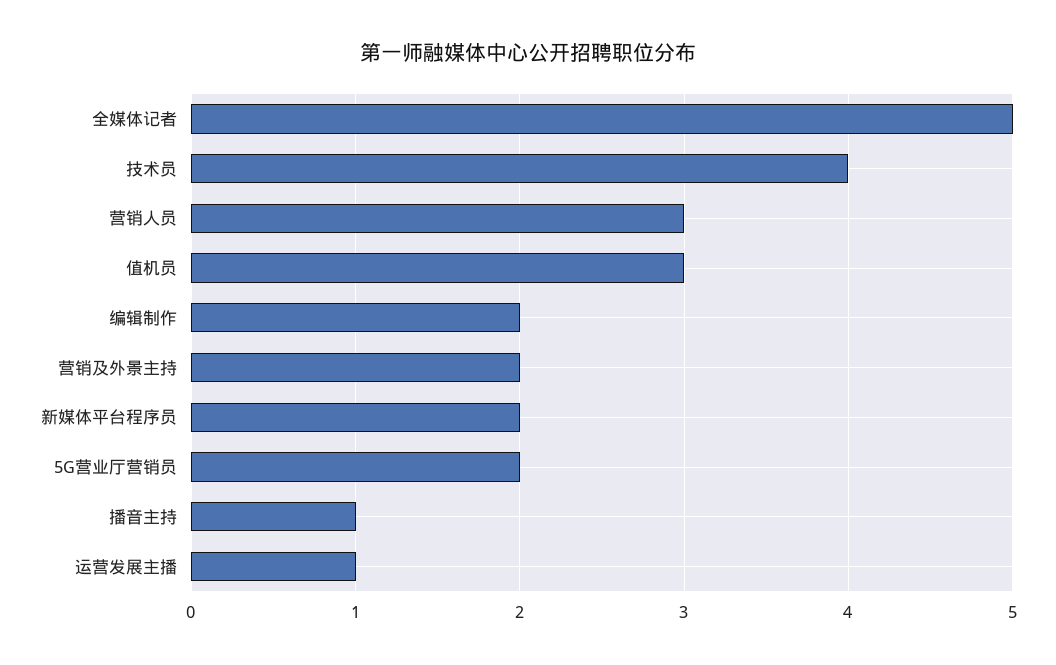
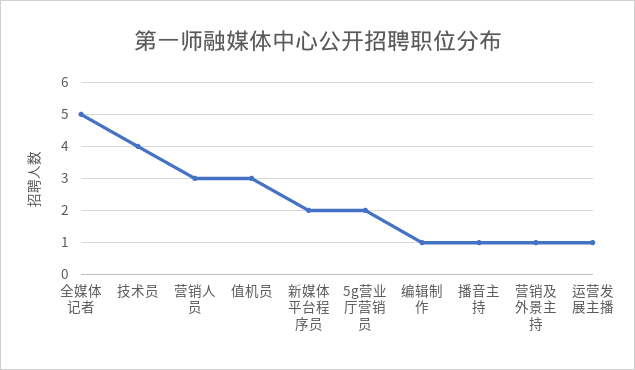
  {
    "全媒体记者": 5,
    "技术员": 4,
    "营销人员": 3,
    "值机员": 3,
-   "编辑制作": 2,
+   "编辑制作": 1,
-   "营销及外景主持": 2,
+   "营销及外景主持": 1,
    "新媒体平台程序员": 2,
    "5G营业厅营销员": 2,
    "播音主持": 1,
    "运营发展主播": 1
  }

